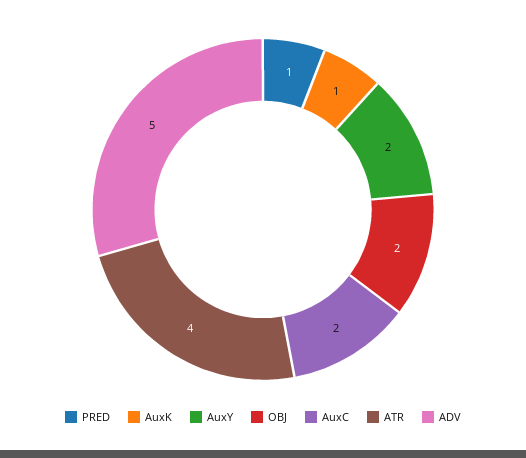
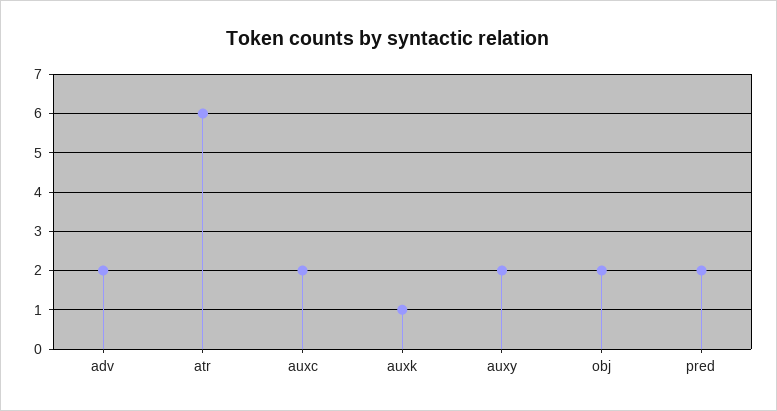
  {
-   "PRED": 1,
+   "PRED": 2,
    "AuxK": 1,
    "AuxY": 2,
    "OBJ": 2,
    "AuxC": 2,
-   "ATR": 4,
+   "ATR": 6,
-   "ADV": 5
+   "ADV": 2
  }

